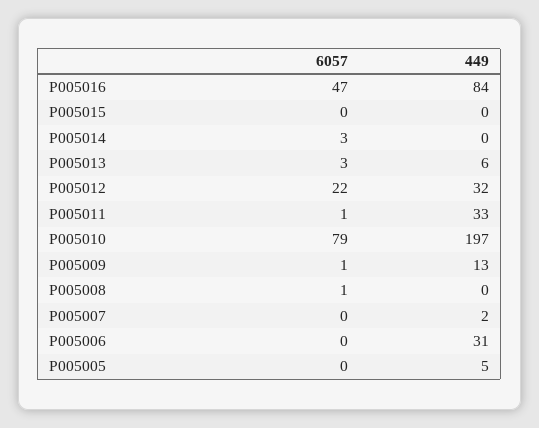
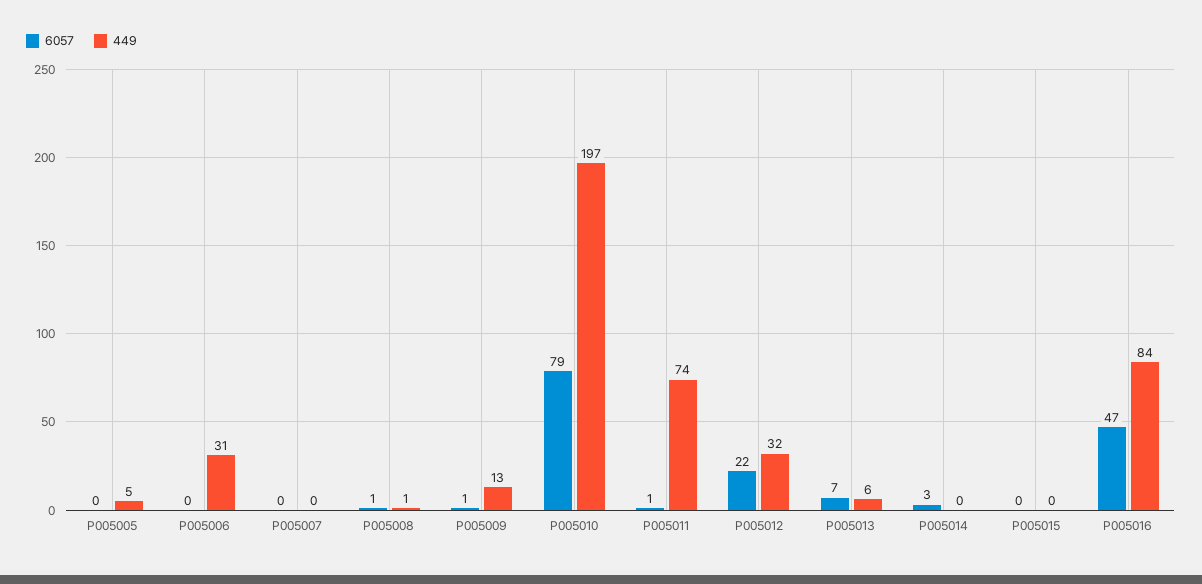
  {
    "6057": {
      "P005016": 47,
      "P005015": 0,
      "P005014": 3,
-     "P005013": 3,
+     "P005013": 7,
      "P005012": 22,
      "P005011": 1,
      "P005010": 79,
      "P005009": 1,
      "P005008": 1,
      "P005007": 0,
      "P005006": 0,
      "P005005": 0
    },
    "449": {
      "P005016": 84,
      "P005015": 0,
      "P005014": 0,
      "P005013": 6,
      "P005012": 32,
-     "P005011": 33,
+     "P005011": 74,
      "P005010": 197,
      "P005009": 13,
-     "P005008": 0,
+     "P005008": 1,
-     "P005007": 2,
+     "P005007": 0,
      "P005006": 31,
      "P005005": 5
    }
  }

